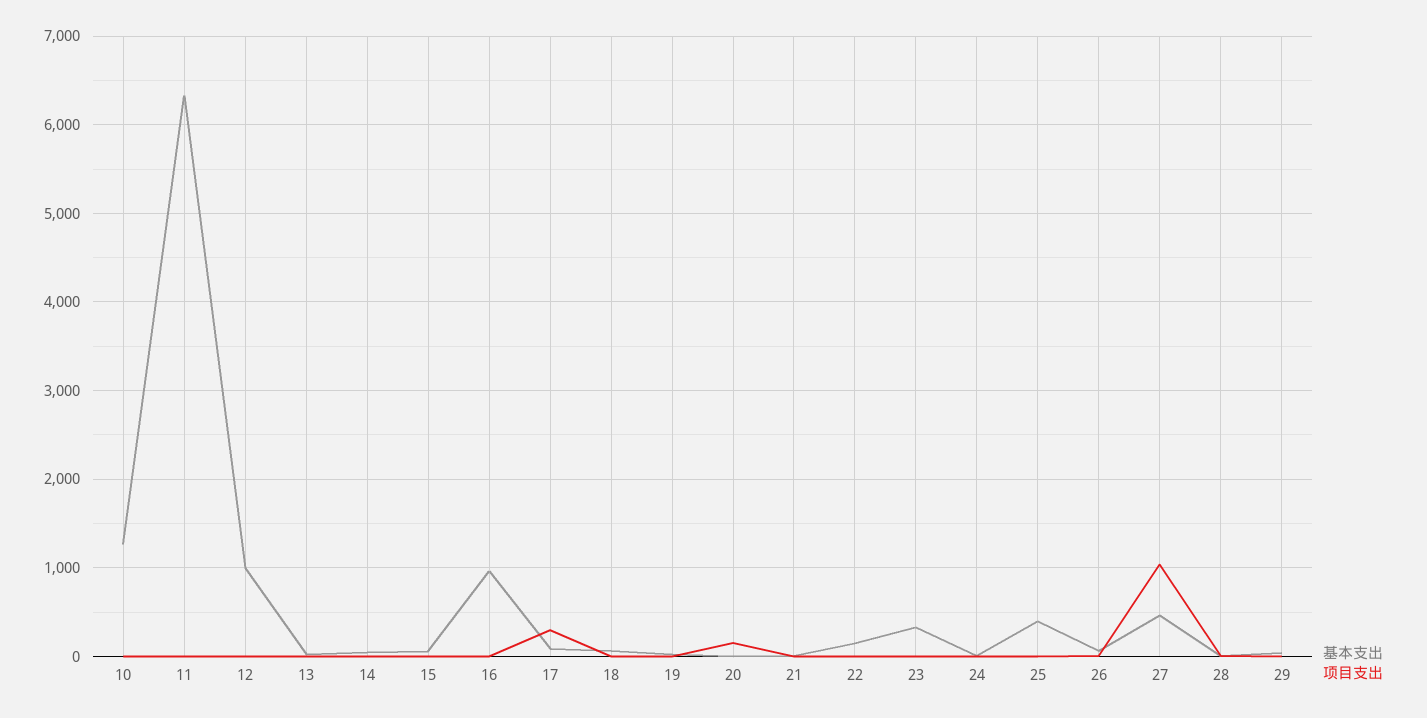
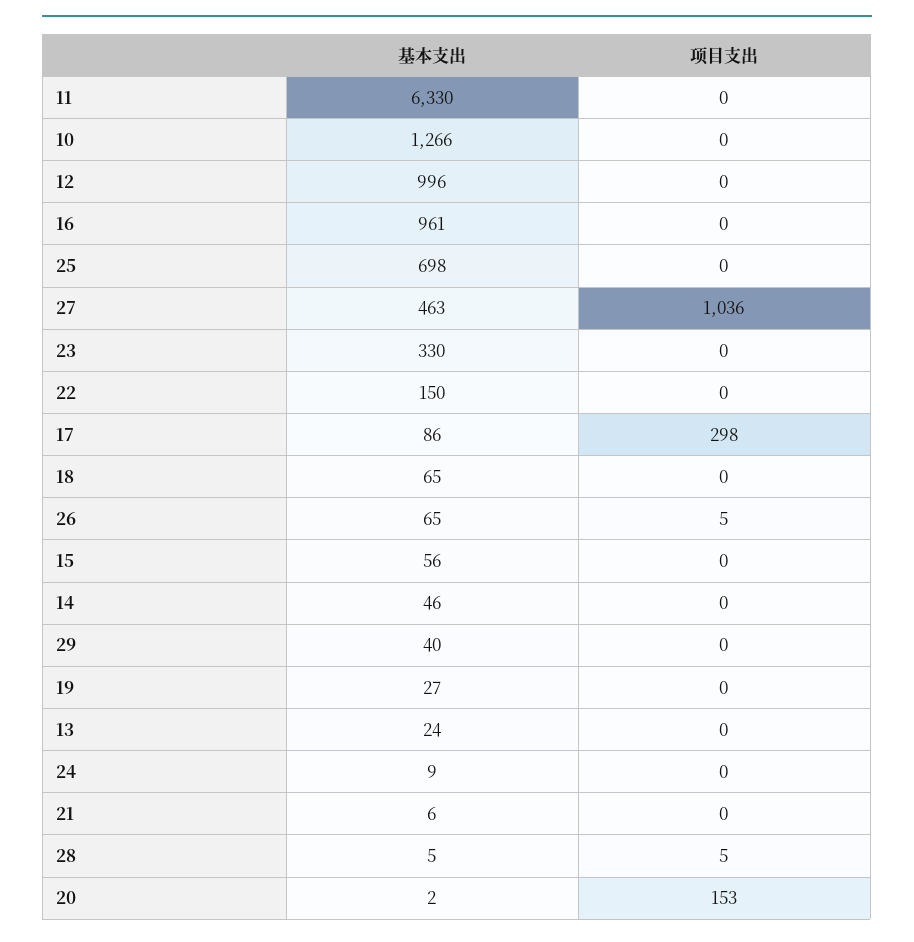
  {
    "基本支出": {
      "10": 1266,
      "11": 6330,
      "12": 996,
      "13": 24,
      "14": 46,
      "15": 56,
      "16": 961,
      "17": 86,
      "18": 65,
      "19": 27,
      "20": 2,
      "21": 6,
      "22": 150,
      "23": 330,
      "24": 9,
-     "25": 400,
+     "25": 698,
      "26": 65,
      "27": 463,
      "28": 5,
      "29": 40
    },
    "项目支出": {
      "10": 0,
      "11": 0,
      "12": 0,
      "13": 0,
      "14": 0,
      "15": 0,
      "16": 0,
      "17": 298,
      "18": 0,
      "19": 0,
      "20": 153,
      "21": 0,
      "22": 0,
      "23": 0,
      "24": 0,
      "25": 0,
      "26": 5,
      "27": 1036,
      "28": 5,
      "29": 0
    }
  }

